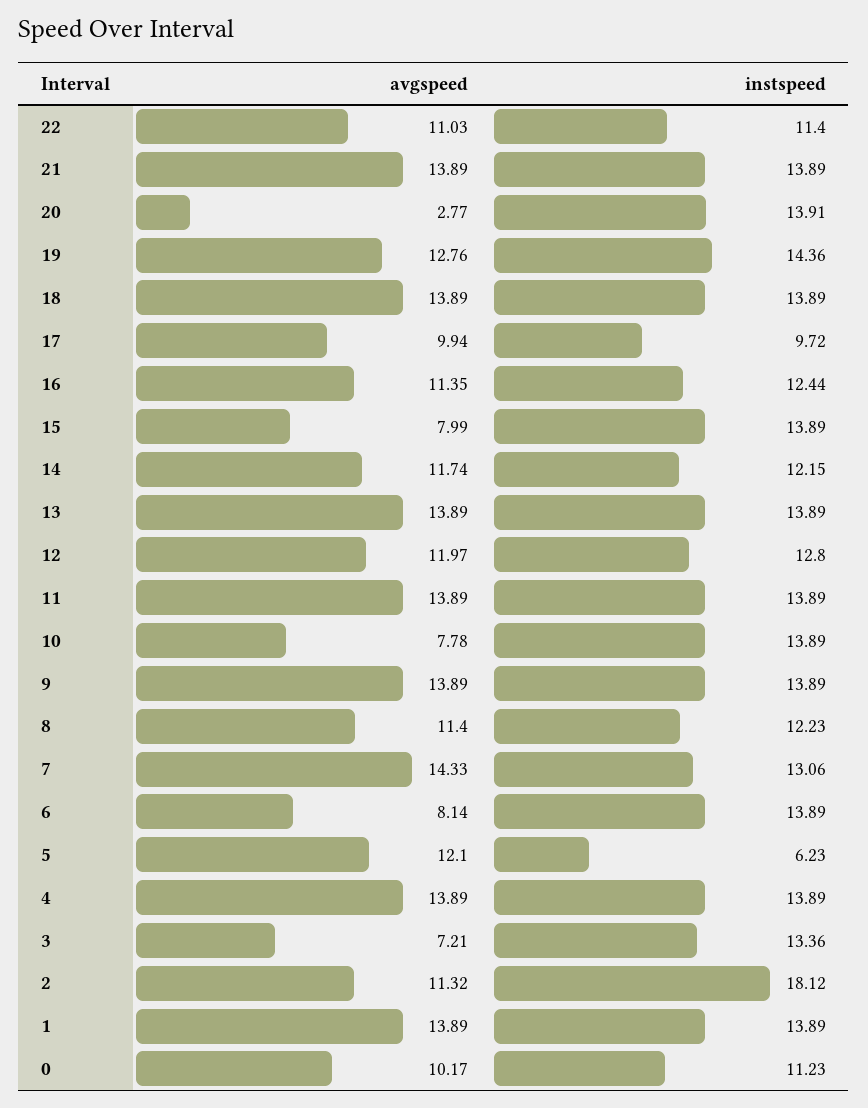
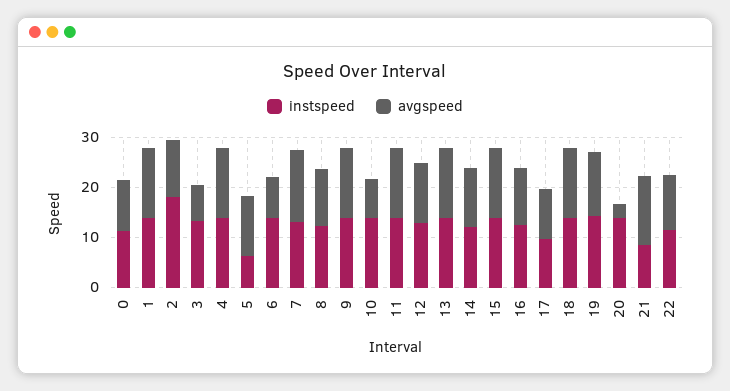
  {
    "avgspeed": {
      "22": 11.03,
      "21": 13.89,
      "20": 2.77,
      "19": 12.76,
      "18": 13.89,
      "17": 9.94,
      "16": 11.35,
-     "15": 7.99,
+     "15": 14,
      "14": 11.74,
      "13": 13.89,
      "12": 11.97,
      "11": 13.89,
      "10": 7.78,
      "9": 13.89,
      "8": 11.4,
      "7": 14.33,
      "6": 8.14,
      "5": 12.1,
      "4": 13.89,
      "3": 7.21,
      "2": 11.32,
      "1": 13.89,
      "0": 10.17
    },
    "instspeed": {
      "22": 11.4,
-     "21": 13.89,
+     "21": 8,
      "20": 13.91,
      "19": 14.36,
      "18": 13.89,
      "17": 9.72,
      "16": 12.44,
      "15": 13.89,
      "14": 12.15,
      "13": 13.89,
      "12": 12.8,
      "11": 13.89,
      "10": 13.89,
      "9": 13.89,
      "8": 12.23,
      "7": 13.06,
      "6": 13.89,
      "5": 6.23,
      "4": 13.89,
      "3": 13.36,
      "2": 18.12,
      "1": 13.89,
      "0": 11.23
    }
  }

